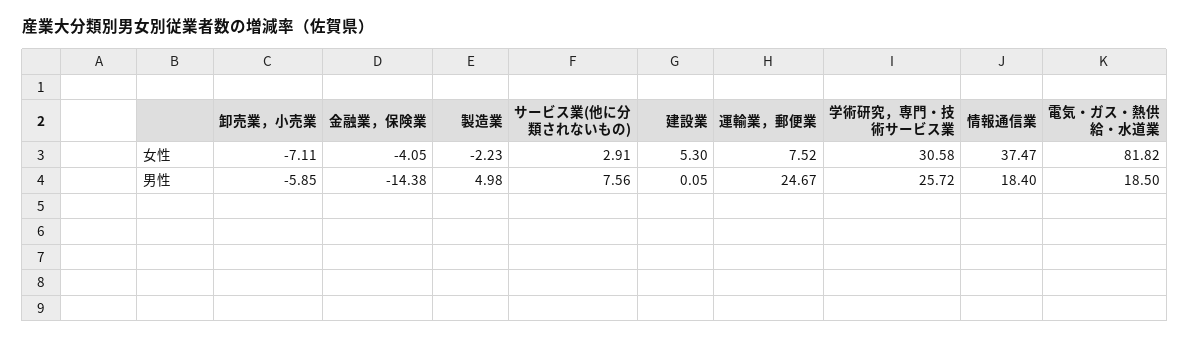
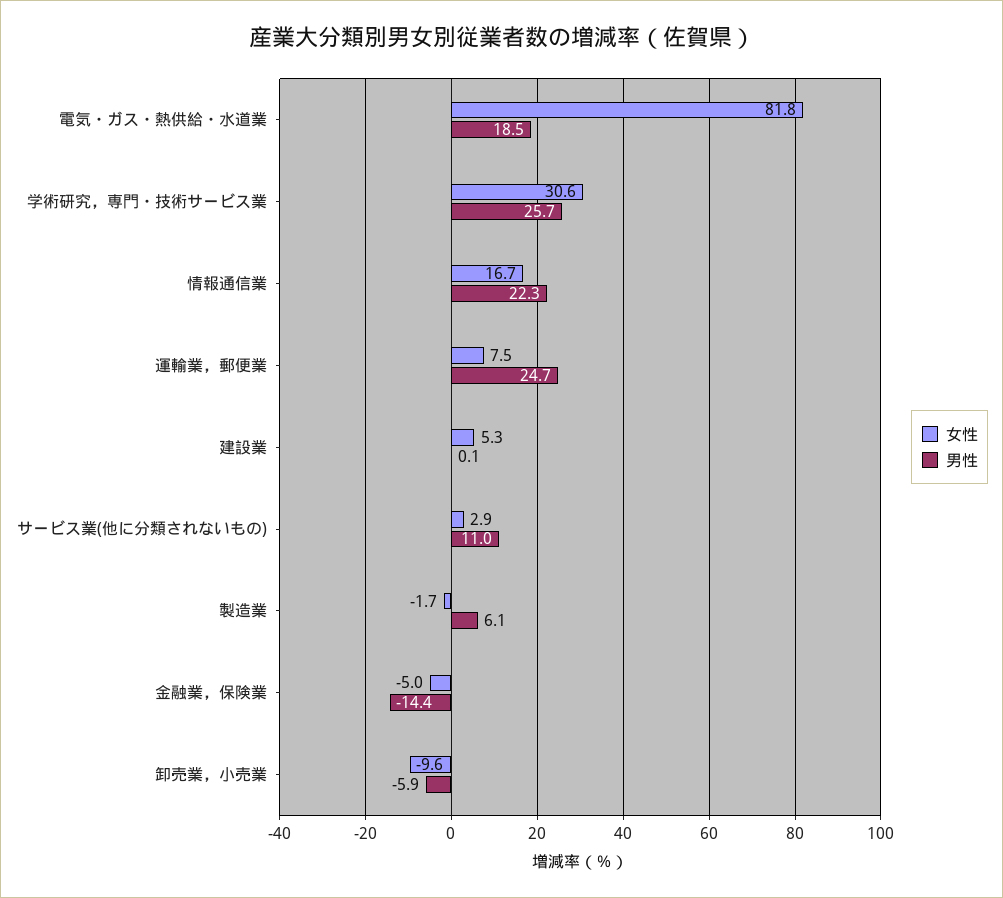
  {
    "女性": {
-     "卸売業，小売業": -7.11,
+     "卸売業，小売業": -9.6,
-     "金融業，保険業": -4.05,
+     "金融業，保険業": -5,
-     "製造業": -2.23,
+     "製造業": -1.7,
      "サービス業(他に分類されないもの)": 2.91,
      "建設業": 5.3,
      "運輸業，郵便業": 7.52,
      "学術研究，専門・技術サービス業": 30.58,
-     "情報通信業": 37.47,
+     "情報通信業": 16.7,
      "電気・ガス・熱供給・水道業": 81.82
    },
    "男性": {
      "卸売業，小売業": -5.85,
      "金融業，保険業": -14.38,
-     "製造業": 4.98,
+     "製造業": 6.1,
-     "サービス業(他に分類されないもの)": 7.56,
+     "サービス業(他に分類されないもの)": 11,
      "建設業": 0.05,
      "運輸業，郵便業": 24.67,
      "学術研究，専門・技術サービス業": 25.72,
-     "情報通信業": 18.4,
+     "情報通信業": 22.3,
      "電気・ガス・熱供給・水道業": 18.5
    }
  }

